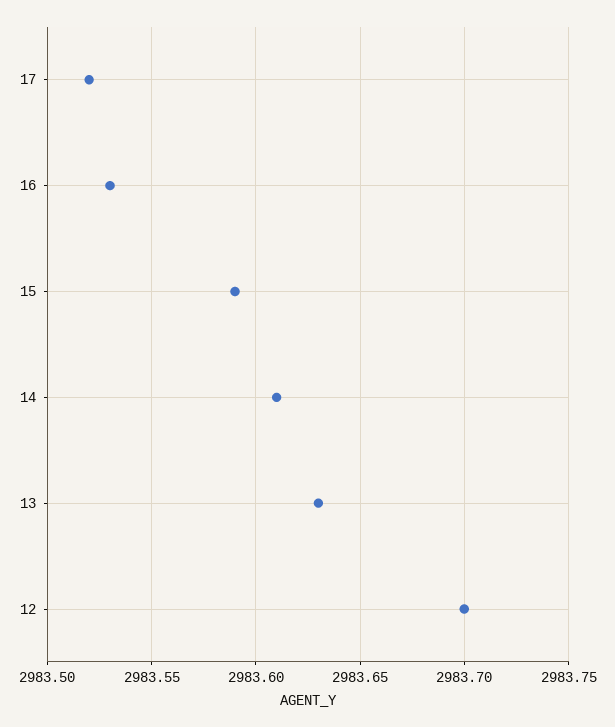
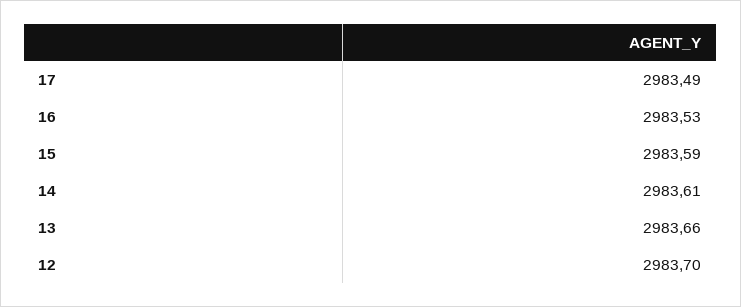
  {
-   "17": 2983.52,
+   "17": 2983.49,
    "16": 2983.53,
    "15": 2983.59,
    "14": 2983.61,
-   "13": 2983.63,
+   "13": 2983.66,
    "12": 2983.7
  }

